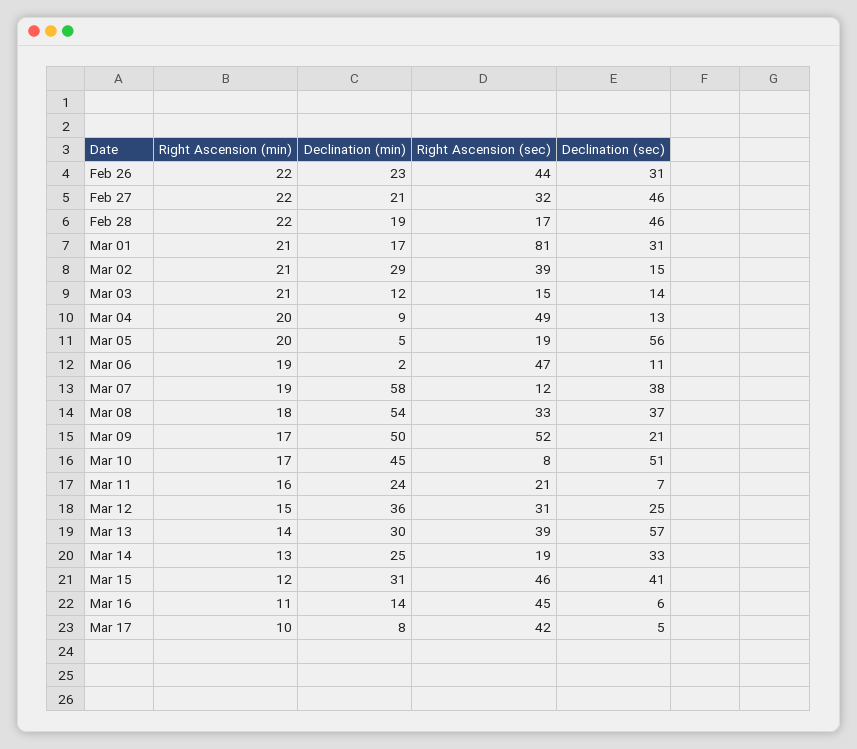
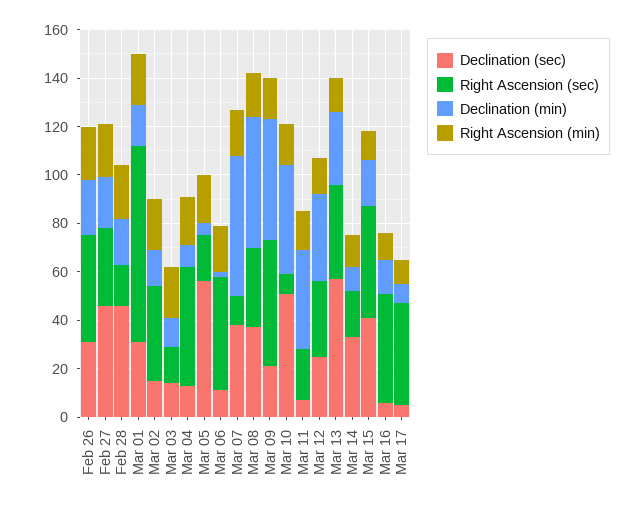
  {
    "Right Ascension (min)": {
      "Feb 26": 22,
      "Feb 27": 22,
      "Feb 28": 22,
      "Mar 01": 21,
      "Mar 02": 21,
      "Mar 03": 21,
      "Mar 04": 20,
      "Mar 05": 20,
      "Mar 06": 19,
      "Mar 07": 19,
      "Mar 08": 18,
      "Mar 09": 17,
      "Mar 10": 17,
      "Mar 11": 16,
      "Mar 12": 15,
      "Mar 13": 14,
      "Mar 14": 13,
      "Mar 15": 12,
      "Mar 16": 11,
      "Mar 17": 10
    },
    "Declination (min)": {
      "Feb 26": 23,
      "Feb 27": 21,
      "Feb 28": 19,
      "Mar 01": 17,
-     "Mar 02": 29,
+     "Mar 02": 15,
      "Mar 03": 12,
      "Mar 04": 9,
      "Mar 05": 5,
      "Mar 06": 2,
      "Mar 07": 58,
      "Mar 08": 54,
      "Mar 09": 50,
      "Mar 10": 45,
-     "Mar 11": 24,
+     "Mar 11": 40,
      "Mar 12": 36,
      "Mar 13": 30,
-     "Mar 14": 25,
+     "Mar 14": 10,
-     "Mar 15": 31,
+     "Mar 15": 20,
      "Mar 16": 14,
      "Mar 17": 8
    },
    "Right Ascension (sec)": {
      "Feb 26": 44,
      "Feb 27": 32,
      "Feb 28": 17,
      "Mar 01": 81,
      "Mar 02": 39,
      "Mar 03": 15,
      "Mar 04": 49,
      "Mar 05": 19,
      "Mar 06": 47,
      "Mar 07": 12,
      "Mar 08": 33,
      "Mar 09": 52,
      "Mar 10": 8,
      "Mar 11": 21,
      "Mar 12": 31,
      "Mar 13": 39,
      "Mar 14": 19,
      "Mar 15": 46,
      "Mar 16": 45,
      "Mar 17": 42
    },
    "Declination (sec)": {
      "Feb 26": 31,
      "Feb 27": 46,
      "Feb 28": 46,
      "Mar 01": 31,
      "Mar 02": 15,
      "Mar 03": 14,
      "Mar 04": 13,
      "Mar 05": 56,
      "Mar 06": 11,
      "Mar 07": 38,
      "Mar 08": 37,
      "Mar 09": 21,
      "Mar 10": 51,
      "Mar 11": 7,
      "Mar 12": 25,
      "Mar 13": 57,
      "Mar 14": 33,
      "Mar 15": 41,
      "Mar 16": 6,
      "Mar 17": 5
    }
  }

